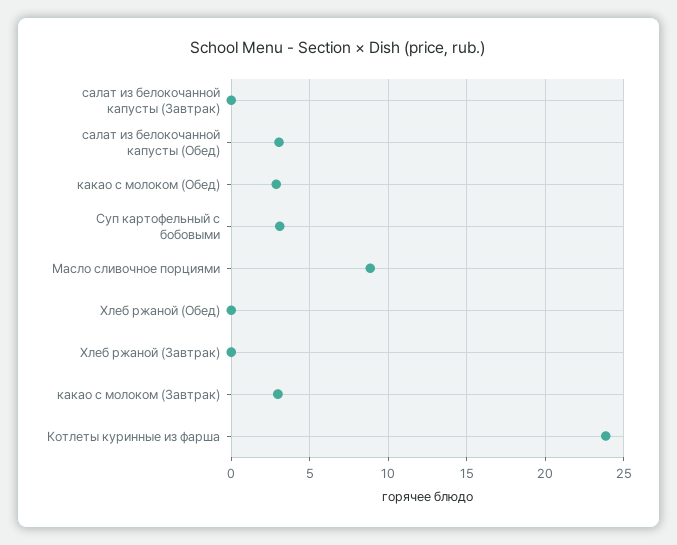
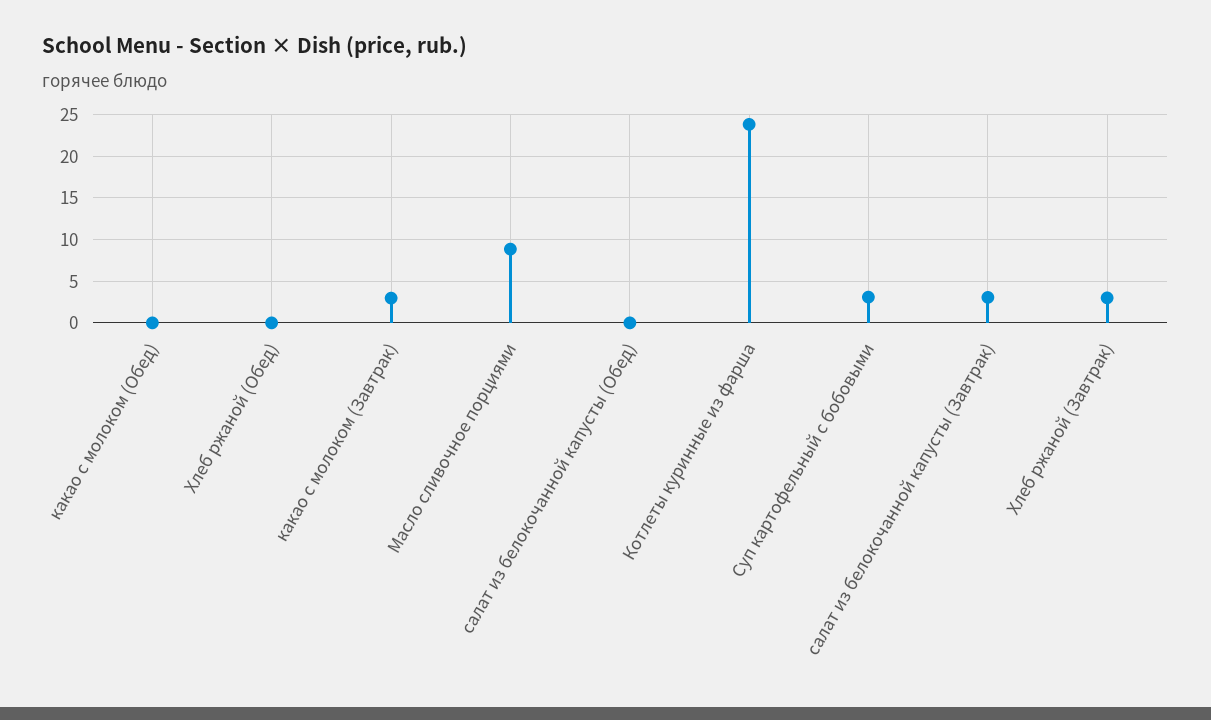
  {
-   "салат из белокочанной капусты (Завтрак)": 0,
+   "салат из белокочанной капусты (Завтрак)": 3,
-   "салат из белокочанной капусты (Обед)": 3,
+   "салат из белокочанной капусты (Обед)": 0,
-   "какао с молоком (Обед)": 3,
+   "какао с молоком (Обед)": 0,
    "Суп картофельный c бобовыми": 3,
    "Масло сливочное порциями": 9,
    "Хлеб ржаной (Обед)": 0,
-   "Хлеб ржаной (Завтрак)": 0,
+   "Хлеб ржаной (Завтрак)": 3,
    "какао с молоком (Завтрак)": 3,
    "Котлеты куринные из фарша": 24
  }

